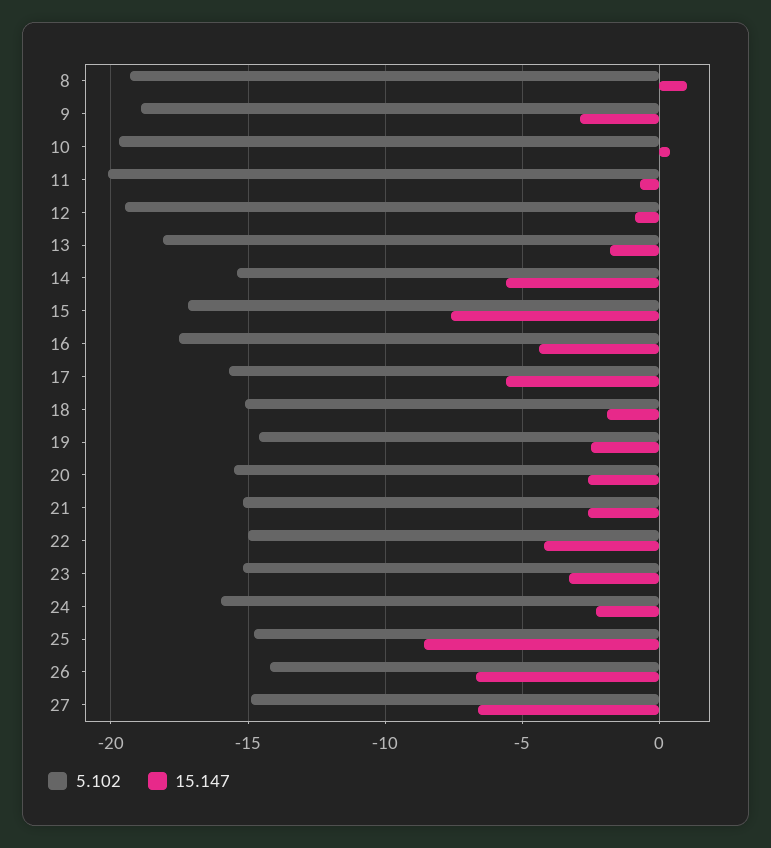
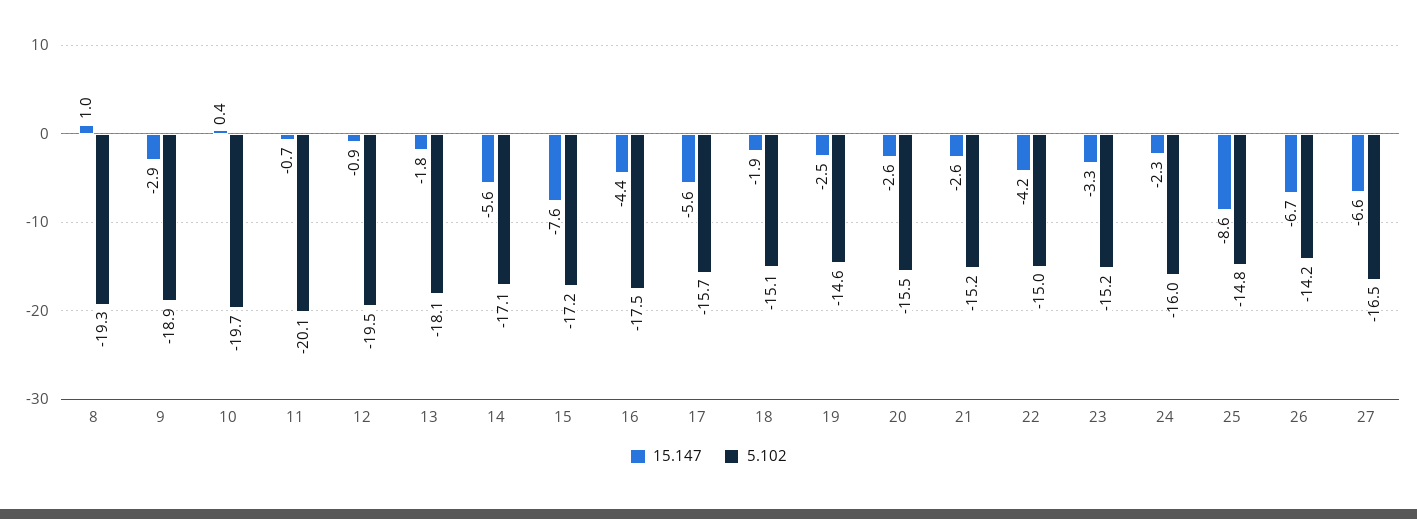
  {
    "5.102": {
      "8": -19.3,
      "9": -18.9,
      "10": -19.7,
      "11": -20.1,
      "12": -19.5,
      "13": -18.1,
-     "14": -15.5,
+     "14": -17.1,
      "15": -17.2,
      "16": -17.5,
      "17": -15.7,
      "18": -15.1,
      "19": -14.6,
      "20": -15.5,
      "21": -15.2,
      "22": -15,
      "23": -15.2,
      "24": -16,
      "25": -14.8,
      "26": -14.2,
-     "27": -15
+     "27": -16.5
    },
    "15.147": {
      "8": 1,
      "9": -2.9,
      "10": 0.4,
      "11": -0.7,
      "12": -0.9,
      "13": -1.8,
      "14": -5.6,
      "15": -7.6,
      "16": -4.4,
      "17": -5.6,
      "18": -1.9,
      "19": -2.5,
      "20": -2.6,
      "21": -2.6,
      "22": -4.2,
      "23": -3.3,
      "24": -2.3,
      "25": -8.6,
      "26": -6.7,
      "27": -6.6
    }
  }

